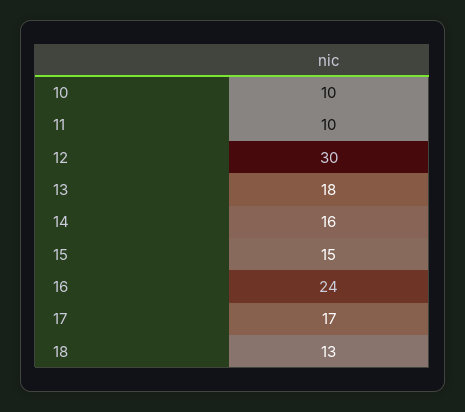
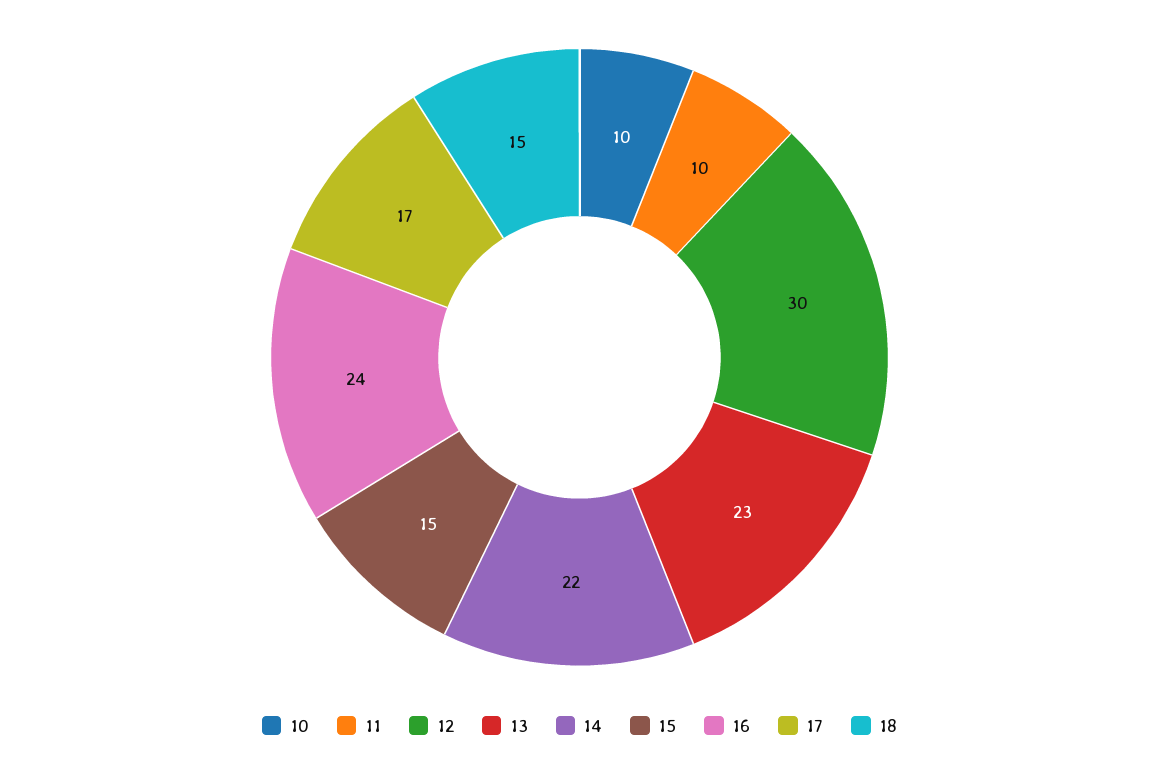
  {
    "10": 10,
    "11": 10,
    "12": 30,
-   "13": 18,
+   "13": 23,
-   "14": 16,
+   "14": 22,
    "15": 15,
    "16": 24,
    "17": 17,
-   "18": 13
+   "18": 15
  }

